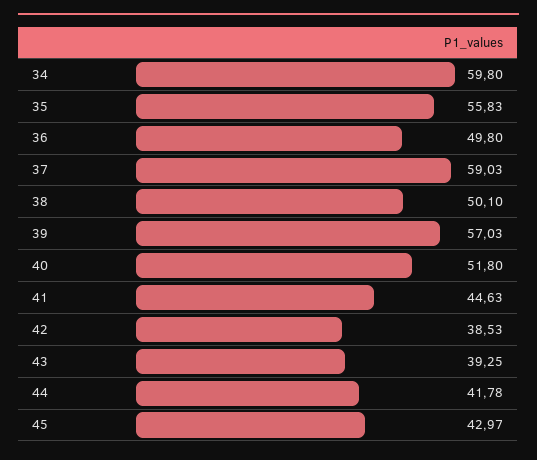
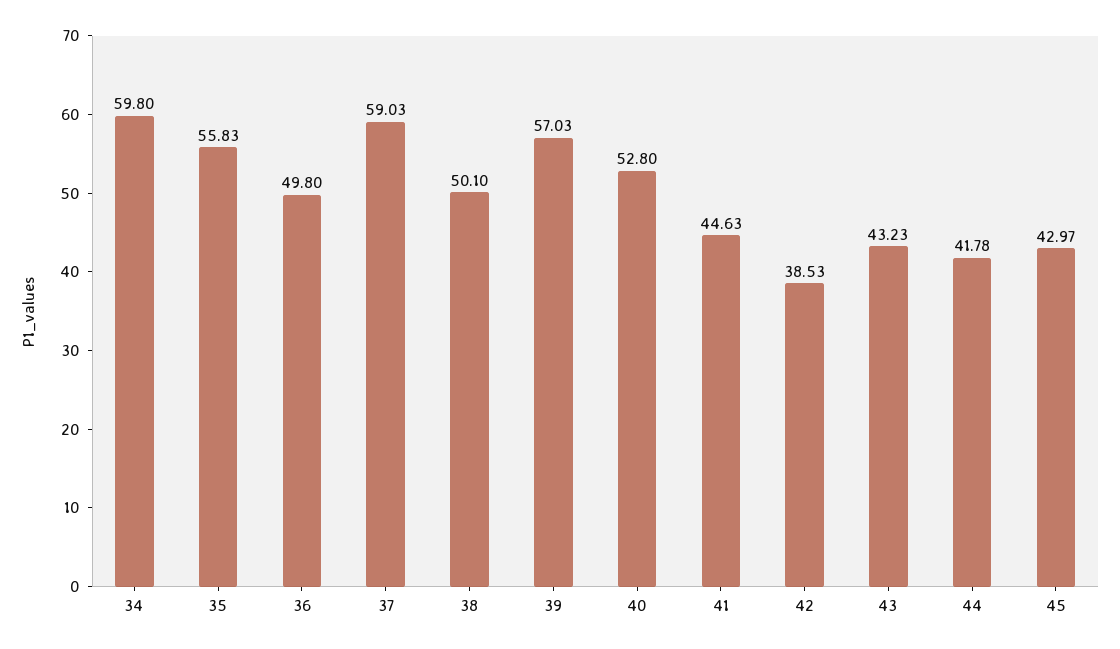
  {
    "34": 59.8,
    "35": 55.83,
    "36": 49.8,
    "37": 59.03,
    "38": 50.1,
    "39": 57.03,
-   "40": 51.8,
+   "40": 52.8,
    "41": 44.63,
    "42": 38.53,
-   "43": 39.25,
+   "43": 43.23,
    "44": 41.78,
    "45": 42.97
  }

